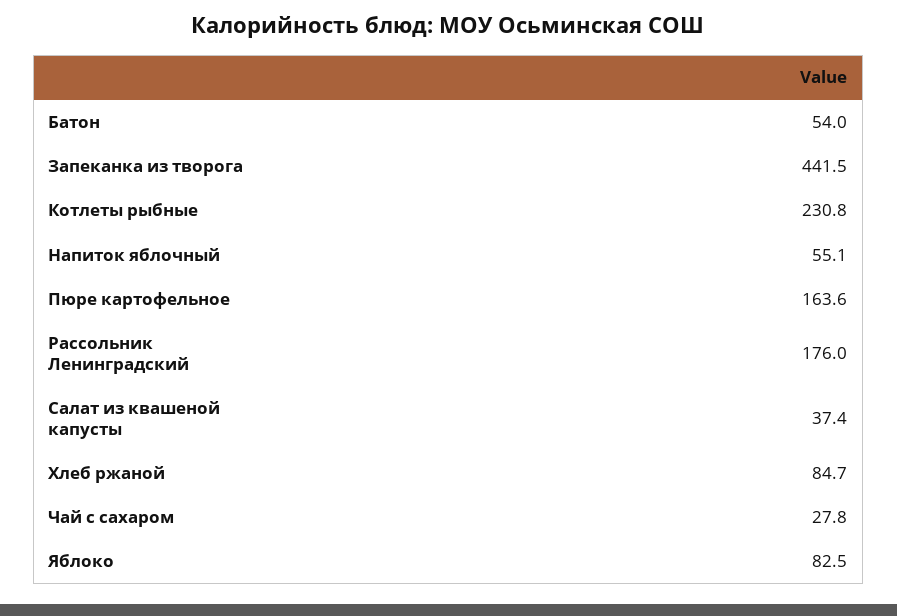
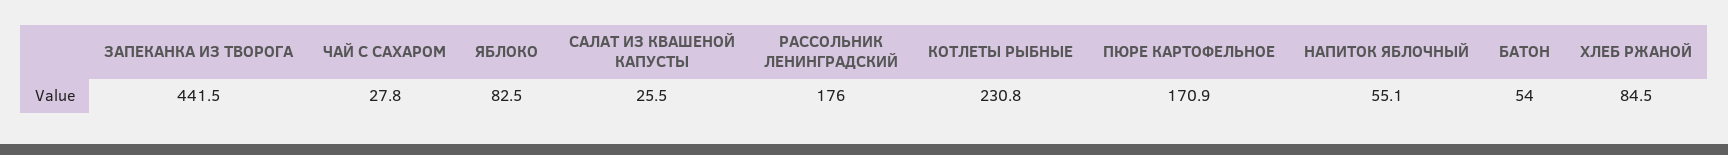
  {
    "Батон": 54,
    "Запеканка из творога": 441.5,
    "Котлеты рыбные": 230.8,
    "Напиток яблочный": 55.1,
-   "Пюре картофельное": 163.6,
+   "Пюре картофельное": 170.9,
    "Рассольник Ленинградский": 176,
-   "Салат из квашеной капусты": 37.4,
+   "Салат из квашеной капусты": 25.5,
-   "Хлеб ржаной": 84.7,
+   "Хлеб ржаной": 84.5,
    "Чай с сахаром": 27.8,
    "Яблоко": 82.5
  }

